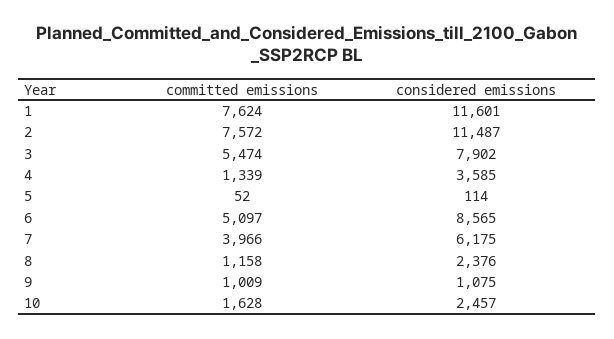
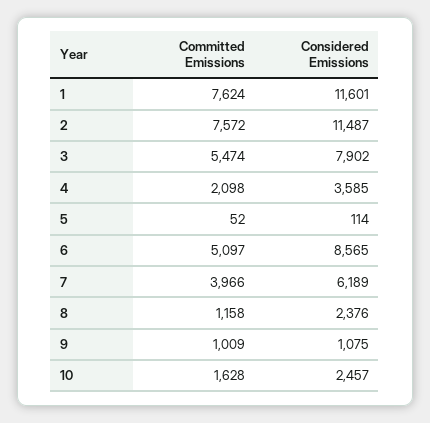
  {
    "committed emissions": {
      "1": 7624,
      "2": 7572,
      "3": 5474,
-     "4": 1339,
+     "4": 2098,
      "5": 52,
      "6": 5097,
      "7": 3966,
      "8": 1158,
      "9": 1009,
      "10": 1628
    },
    "considered emissions": {
      "1": 11601,
      "2": 11487,
      "3": 7902,
      "4": 3585,
      "5": 114,
      "6": 8565,
-     "7": 6175,
+     "7": 6189,
      "8": 2376,
      "9": 1075,
      "10": 2457
    }
  }

